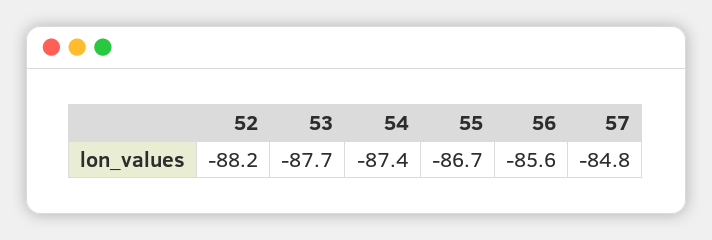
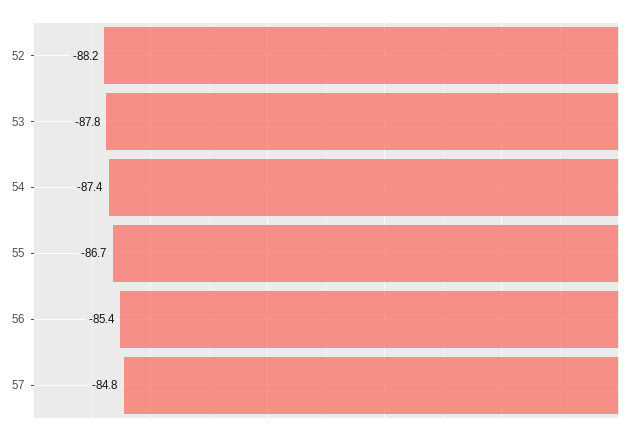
  {
    "52": -88.2,
-   "53": -87.7,
+   "53": -87.8,
    "54": -87.4,
    "55": -86.7,
-   "56": -85.6,
+   "56": -85.4,
    "57": -84.8
  }

